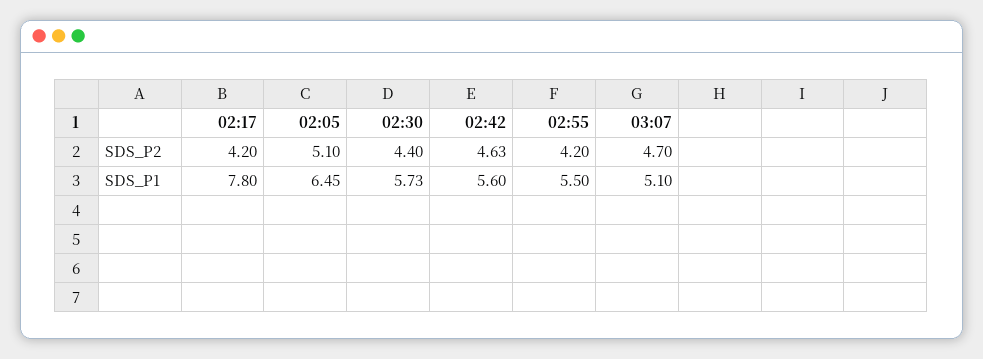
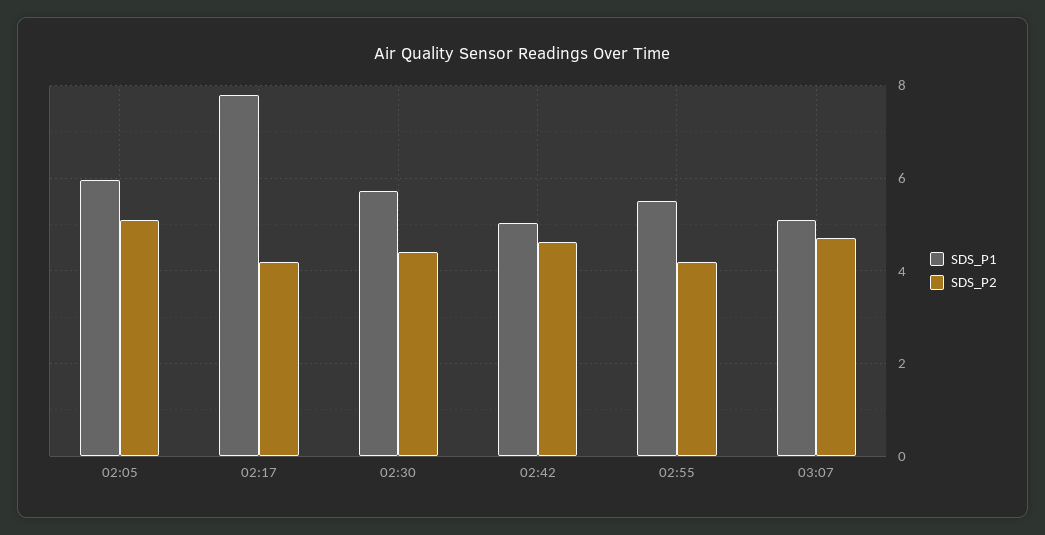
  {
    "SDS_P2": {
      "02:17": 4.2,
      "02:05": 5.1,
      "02:30": 4.4,
      "02:42": 4.63,
      "02:55": 4.2,
      "03:07": 4.7
    },
    "SDS_P1": {
      "02:17": 7.8,
-     "02:05": 6.45,
+     "02:05": 6,
      "02:30": 5.73,
-     "02:42": 5.6,
+     "02:42": 5,
      "02:55": 5.5,
      "03:07": 5.1
    }
  }

